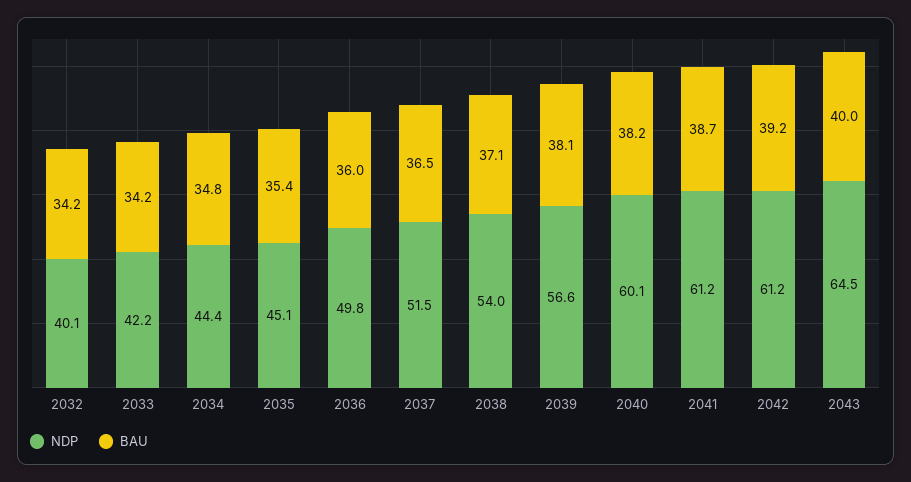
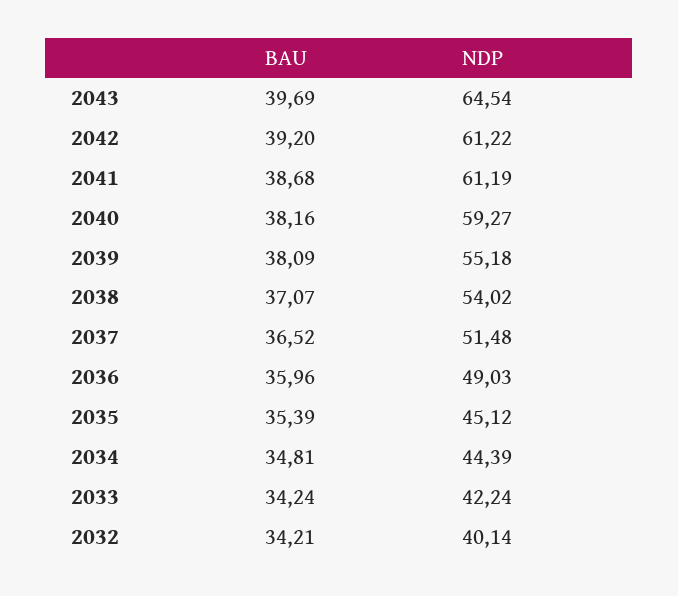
  {
    "NDP": {
      "2032": 40.14,
      "2033": 42.24,
      "2034": 44.39,
      "2035": 45.12,
-     "2036": 49.8,
+     "2036": 49.03,
      "2037": 51.48,
      "2038": 54.02,
-     "2039": 56.6,
+     "2039": 55.18,
-     "2040": 60.1,
+     "2040": 59.27,
      "2041": 61.19,
      "2042": 61.22,
      "2043": 64.54
    },
    "BAU": {
      "2032": 34.21,
      "2033": 34.24,
      "2034": 34.81,
      "2035": 35.39,
      "2036": 35.96,
      "2037": 36.52,
      "2038": 37.07,
      "2039": 38.09,
      "2040": 38.16,
      "2041": 38.68,
      "2042": 39.2,
-     "2043": 40
+     "2043": 39.69
    }
  }

